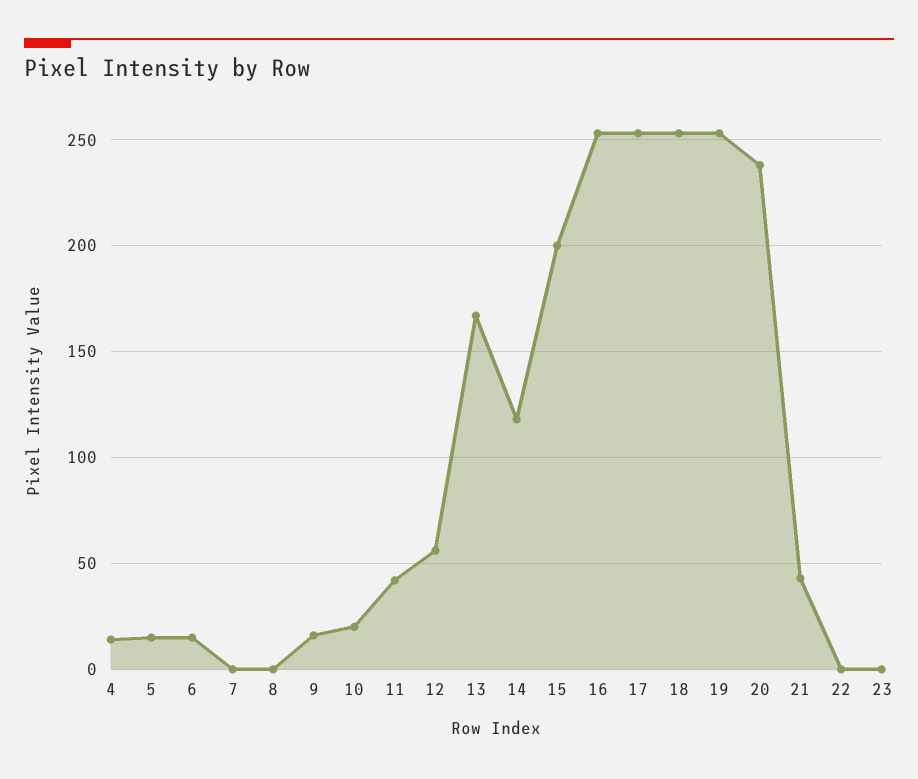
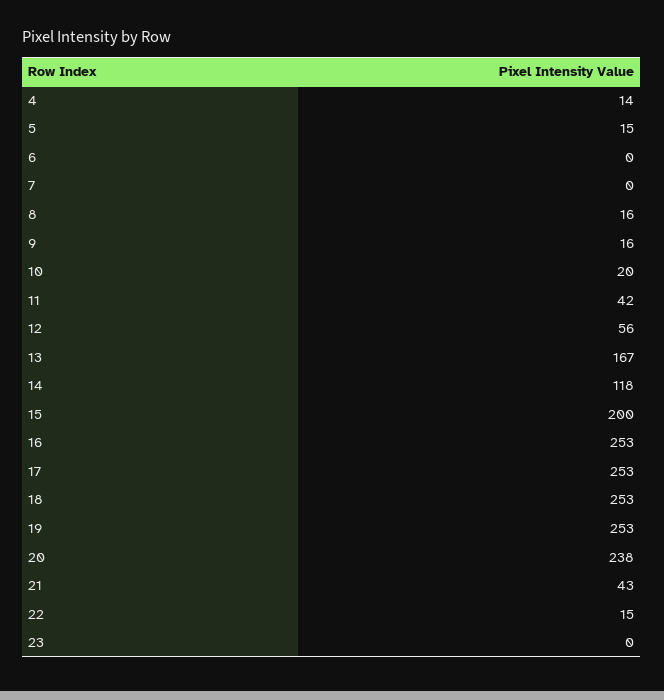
  {
    "4": 14,
    "5": 15,
-   "6": 15,
+   "6": 0,
    "7": 0,
-   "8": 0,
+   "8": 16,
    "9": 16,
    "10": 20,
    "11": 42,
    "12": 56,
    "13": 167,
    "14": 118,
    "15": 200,
    "16": 253,
    "17": 253,
    "18": 253,
    "19": 253,
    "20": 238,
    "21": 43,
-   "22": 0,
+   "22": 15,
    "23": 0
  }

